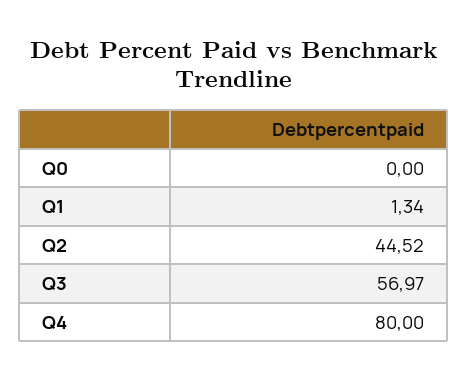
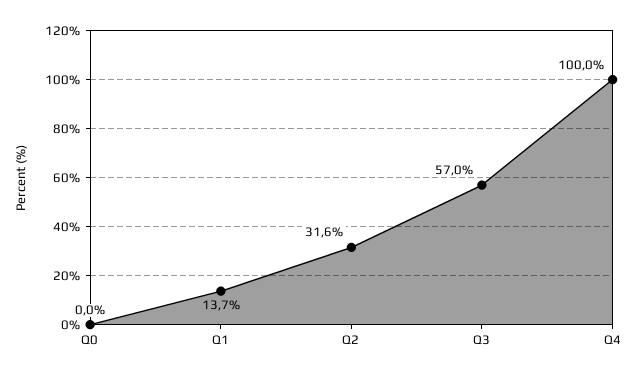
  {
    "Q0": 0,
-   "Q1": 1.34,
+   "Q1": 13.7,
-   "Q2": 44.52,
+   "Q2": 31.6,
    "Q3": 56.97,
-   "Q4": 80
+   "Q4": 100
  }

